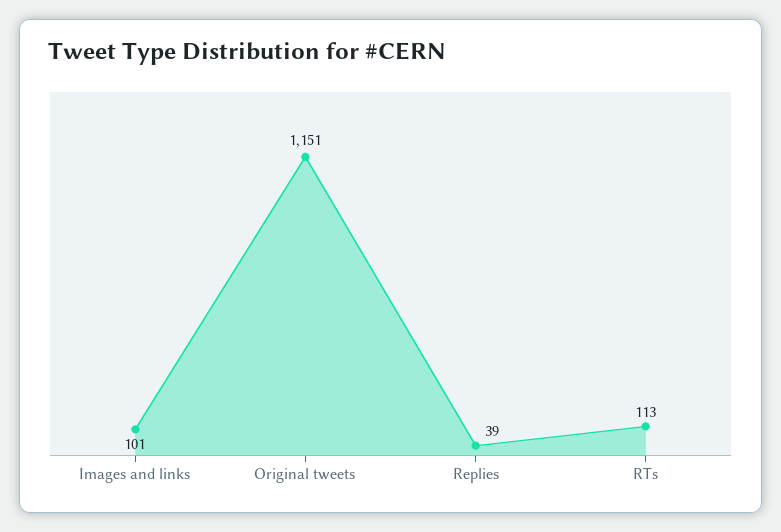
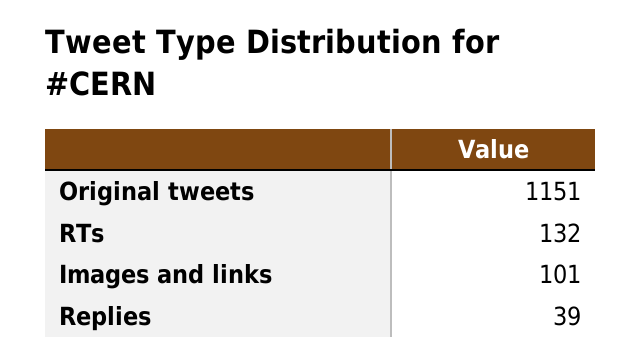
  {
    "Images and links": 101,
    "Original tweets": 1151,
    "Replies": 39,
-   "RTs": 113
+   "RTs": 132
  }

